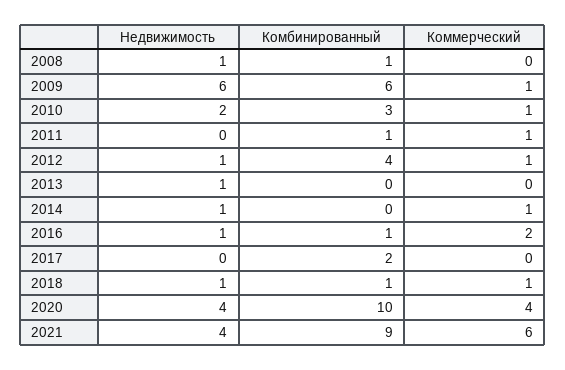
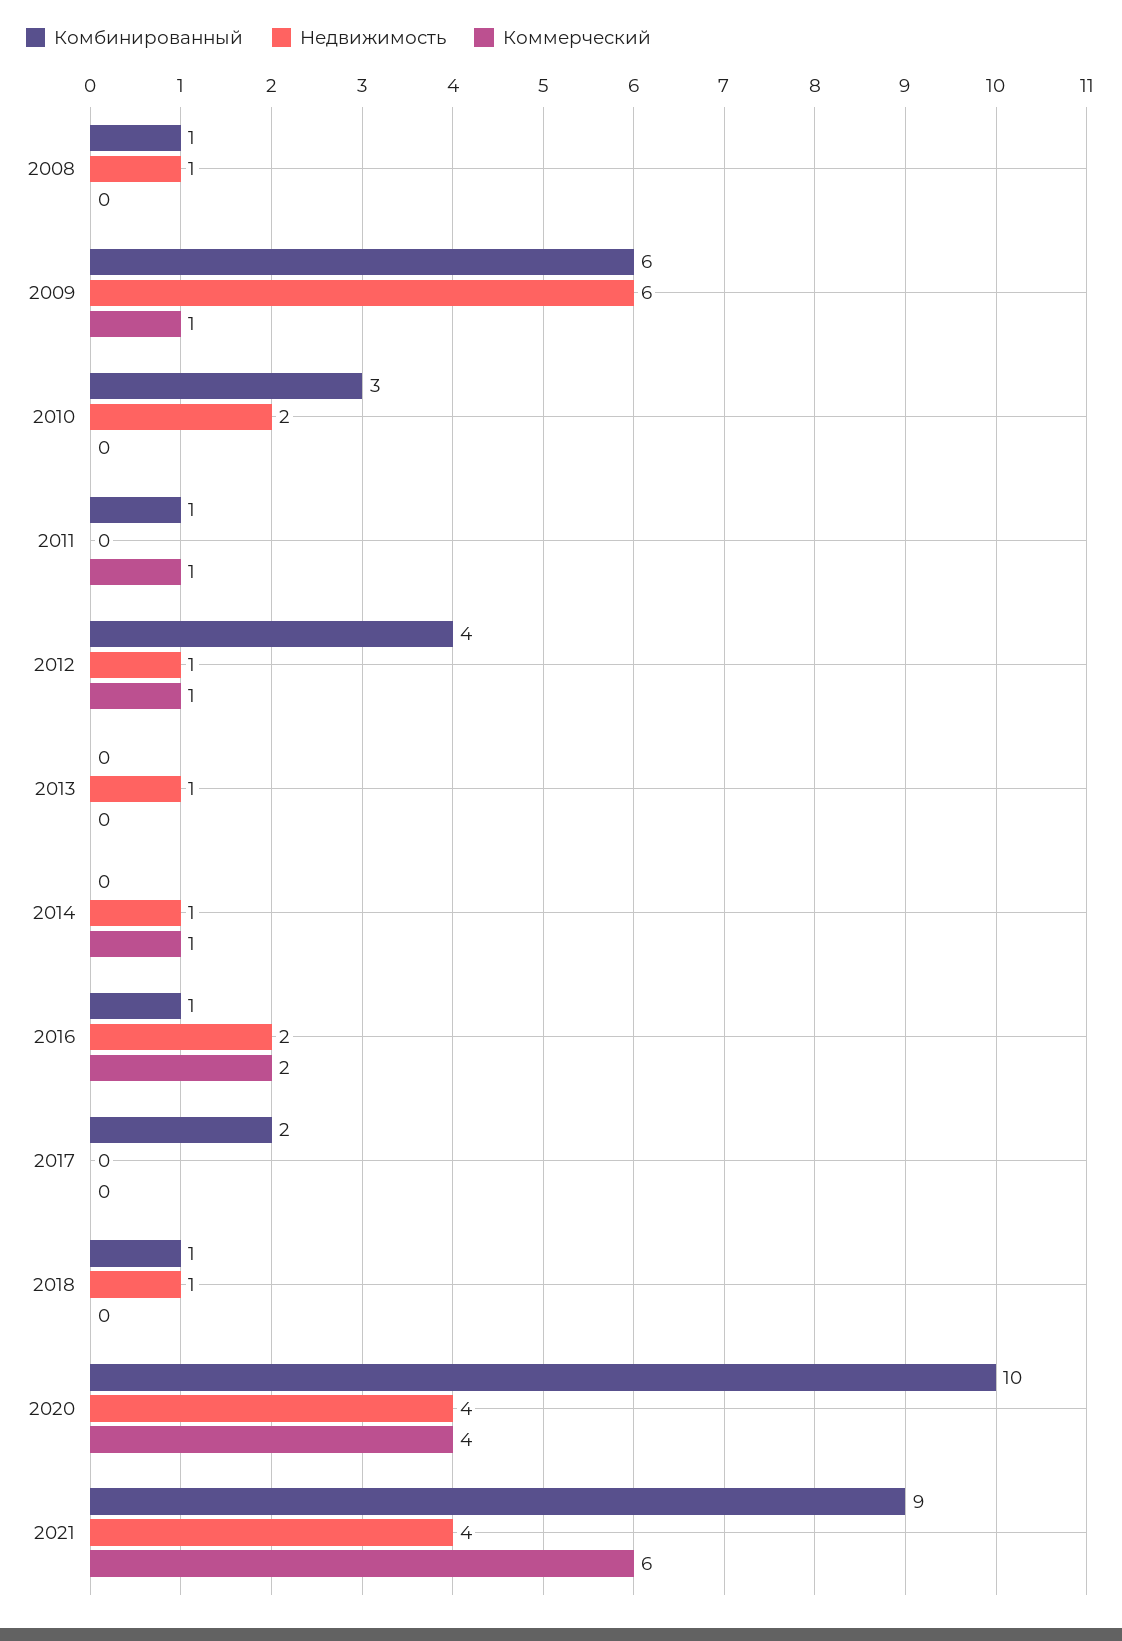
  {
    "Недвижимость": {
      "2008": 1,
      "2009": 6,
      "2010": 2,
      "2011": 0,
      "2012": 1,
      "2013": 1,
      "2014": 1,
-     "2016": 1,
+     "2016": 2,
      "2017": 0,
      "2018": 1,
      "2020": 4,
      "2021": 4
    },
    "Комбинированный": {
      "2008": 1,
      "2009": 6,
      "2010": 3,
      "2011": 1,
      "2012": 4,
      "2013": 0,
      "2014": 0,
      "2016": 1,
      "2017": 2,
      "2018": 1,
      "2020": 10,
      "2021": 9
    },
    "Коммерческий": {
      "2008": 0,
      "2009": 1,
-     "2010": 1,
+     "2010": 0,
      "2011": 1,
      "2012": 1,
      "2013": 0,
      "2014": 1,
      "2016": 2,
      "2017": 0,
-     "2018": 1,
+     "2018": 0,
      "2020": 4,
      "2021": 6
    }
  }

